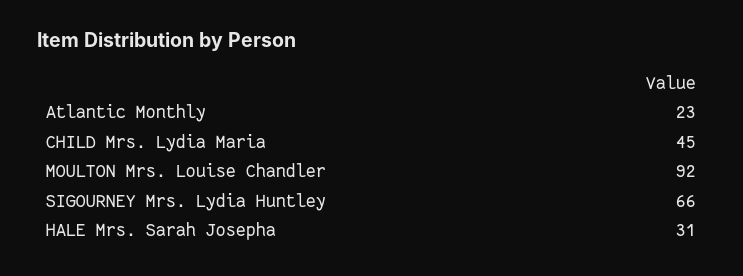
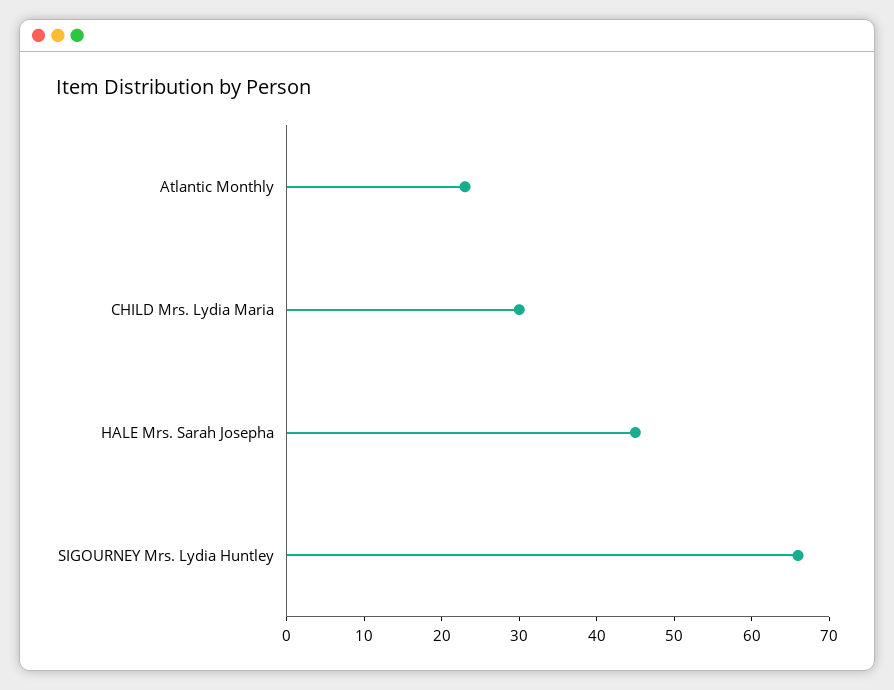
  {
    "Atlantic Monthly": 23,
-   "CHILD Mrs. Lydia Maria": 45,
+   "CHILD Mrs. Lydia Maria": 30,
-   "MOULTON Mrs. Louise Chandler": 92,
    "SIGOURNEY Mrs. Lydia Huntley": 66,
-   "HALE Mrs. Sarah Josepha": 31
+   "HALE Mrs. Sarah Josepha": 45
  }

